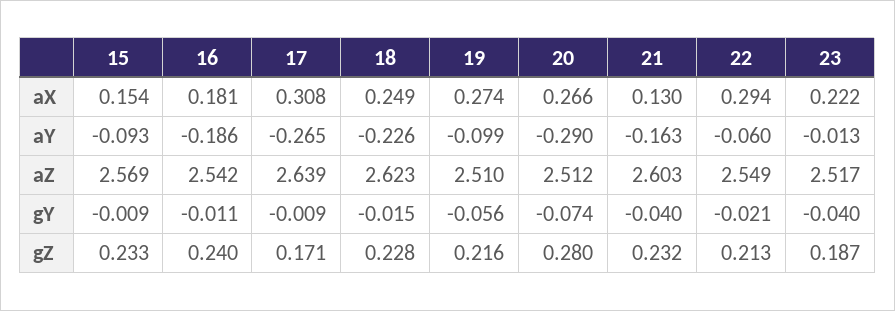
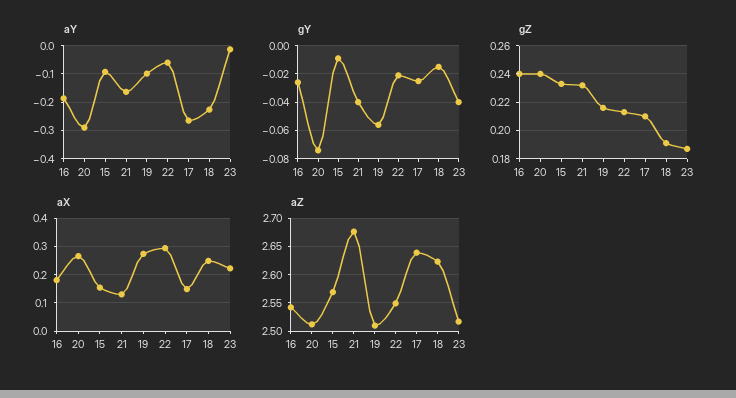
  {
    "aX": {
      "15": 0.154,
      "16": 0.181,
-     "17": 0.308,
+     "17": 0.15,
      "18": 0.249,
      "19": 0.274,
      "20": 0.266,
      "21": 0.13,
      "22": 0.294,
      "23": 0.222
    },
    "aY": {
      "15": -0.093,
      "16": -0.186,
      "17": -0.265,
      "18": -0.226,
      "19": -0.099,
      "20": -0.29,
      "21": -0.163,
      "22": -0.06,
      "23": -0.013
    },
    "aZ": {
      "15": 2.569,
      "16": 2.542,
      "17": 2.639,
      "18": 2.623,
      "19": 2.51,
      "20": 2.512,
-     "21": 2.603,
+     "21": 2.675,
      "22": 2.549,
      "23": 2.517
    },
    "gY": {
      "15": -0.009,
-     "16": -0.011,
+     "16": -0.025,
-     "17": -0.009,
+     "17": -0.025,
      "18": -0.015,
      "19": -0.056,
      "20": -0.074,
      "21": -0.04,
      "22": -0.021,
      "23": -0.04
    },
    "gZ": {
      "15": 0.233,
      "16": 0.24,
-     "17": 0.171,
+     "17": 0.21,
-     "18": 0.228,
+     "18": 0.19,
      "19": 0.216,
-     "20": 0.28,
+     "20": 0.24,
      "21": 0.232,
      "22": 0.213,
      "23": 0.187
    }
  }

